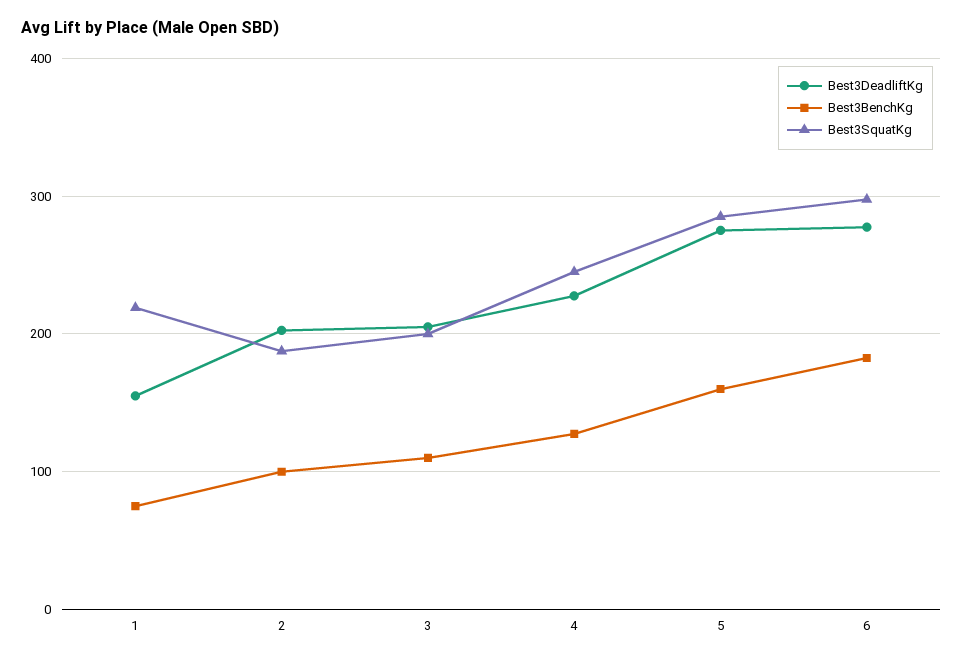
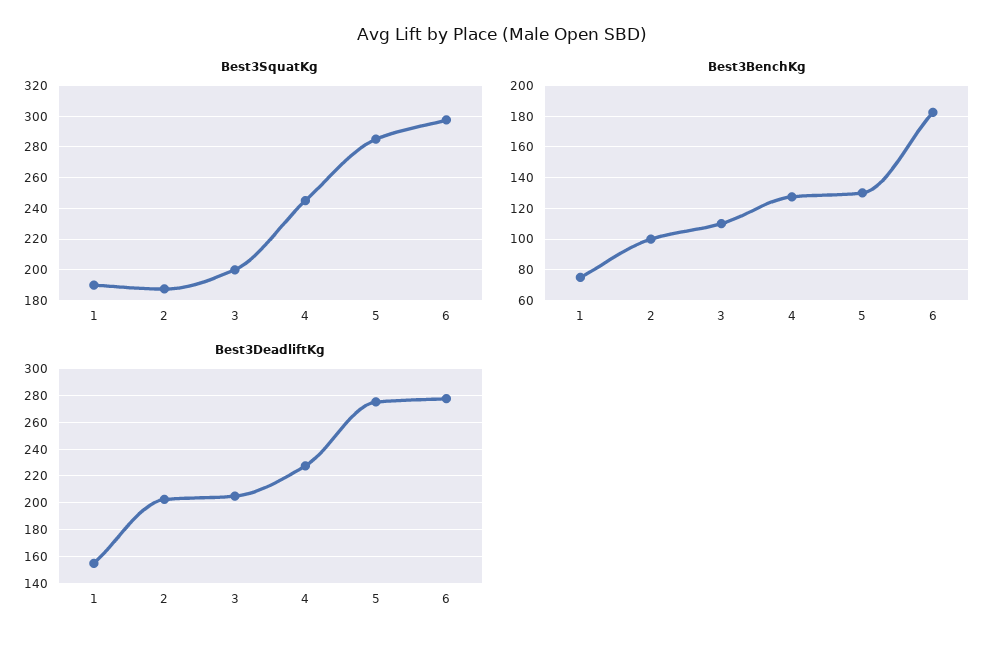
  {
    "Best3DeadliftKg": {
      "1": 155,
      "2": 205,
      "3": 205,
      "4": 230,
      "5": 275,
      "6": 280
    },
    "Best3BenchKg": {
      "1": 75,
      "2": 100,
      "3": 110,
      "4": 130,
-     "5": 160,
+     "5": 130,
      "6": 185
    },
    "Best3SquatKg": {
-     "1": 220,
+     "1": 190,
      "2": 190,
      "3": 200,
      "4": 245,
      "5": 285,
      "6": 300
    }
  }

